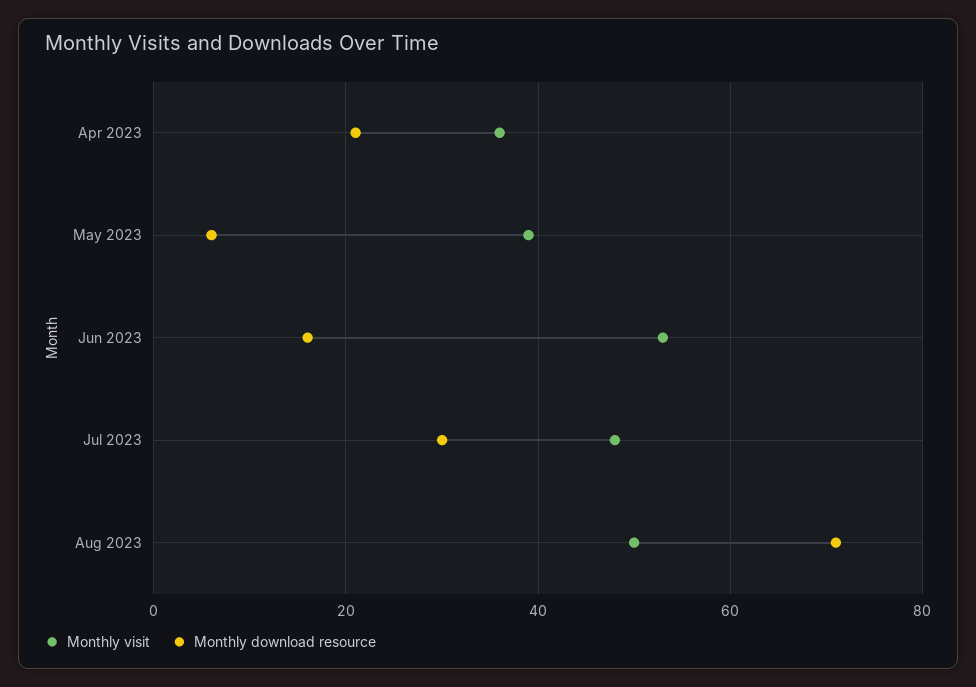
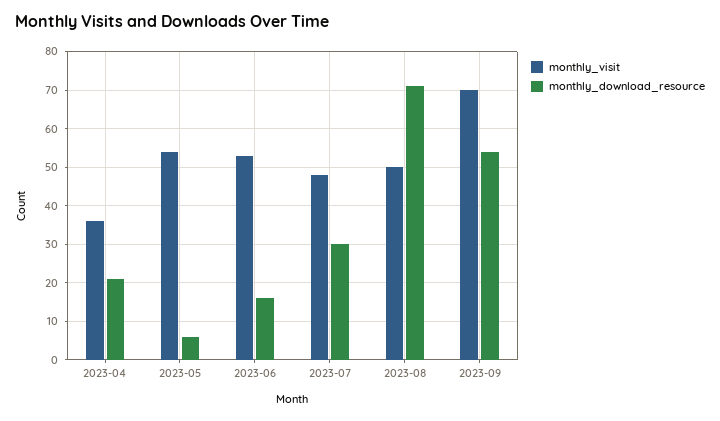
  {
    "Monthly visit": {
      "Apr 2023": 35,
-     "May 2023": 40,
+     "May 2023": 55,
      "Jun 2023": 55,
      "Jul 2023": 50,
-     "Aug 2023": 50
+     "Aug 2023": 50,
+     "2023-09": 70
    },
    "Monthly download resource": {
      "Apr 2023": 20,
      "May 2023": 5,
      "Jun 2023": 15,
      "Jul 2023": 30,
-     "Aug 2023": 70
+     "Aug 2023": 70,
+     "2023-09": 55
    }
  }

